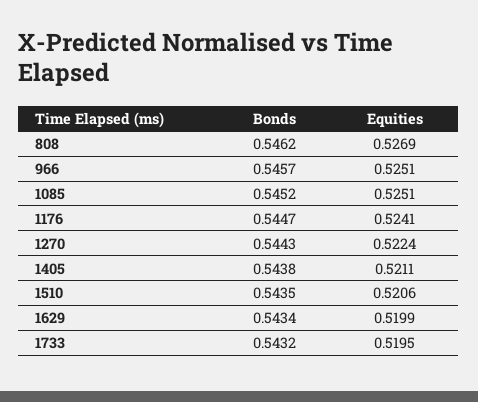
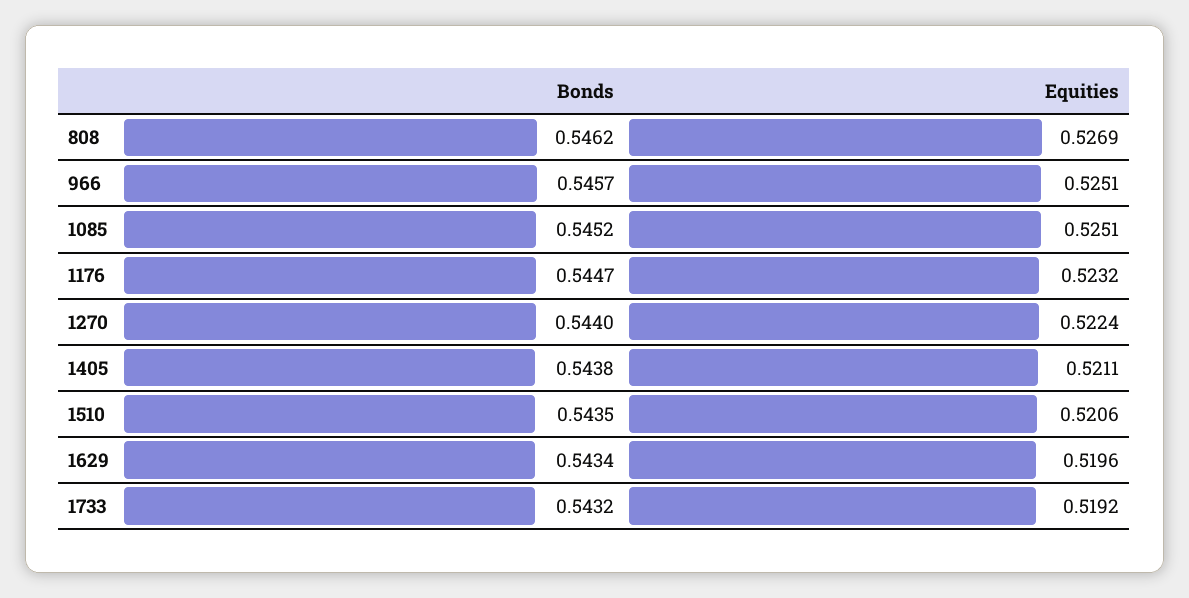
  {
    "Bonds": {
      "808": 0.5462,
      "966": 0.5457,
      "1085": 0.5452,
      "1176": 0.5447,
-     "1270": 0.5443,
+     "1270": 0.544,
      "1405": 0.5438,
      "1510": 0.5435,
      "1629": 0.5434,
      "1733": 0.5432
    },
    "Equities": {
      "808": 0.5269,
      "966": 0.5251,
      "1085": 0.5251,
-     "1176": 0.5241,
+     "1176": 0.5232,
      "1270": 0.5224,
      "1405": 0.5211,
      "1510": 0.5206,
-     "1629": 0.5199,
+     "1629": 0.5196,
-     "1733": 0.5195
+     "1733": 0.5192
    }
  }

